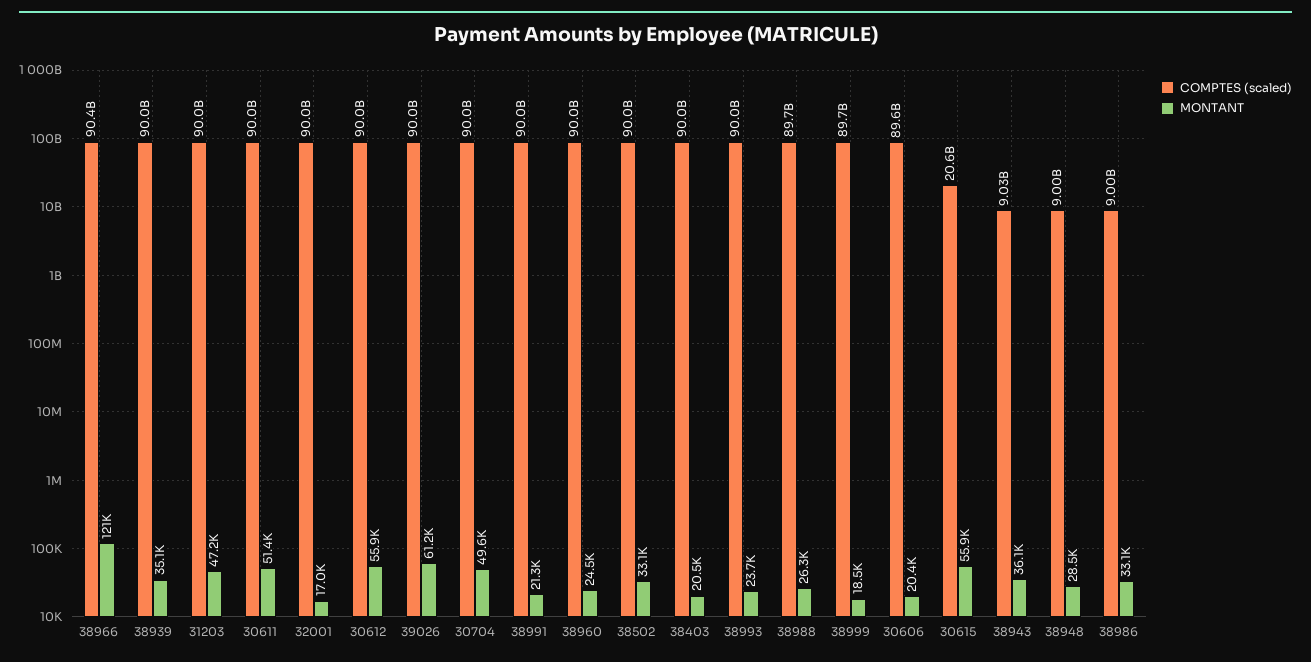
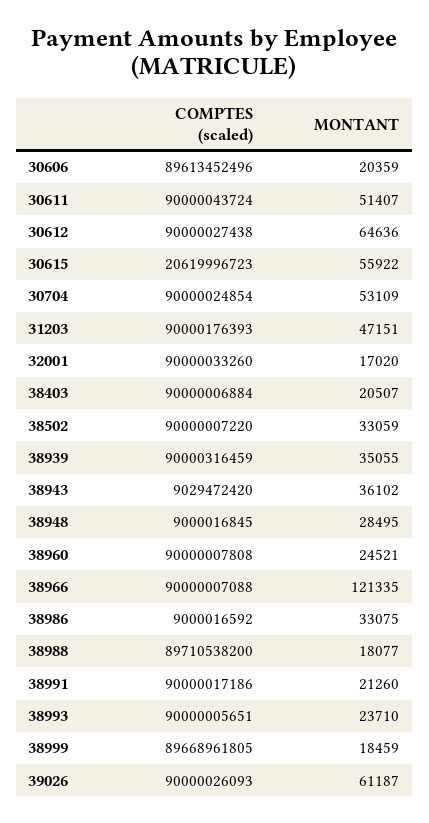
  {
    "COMPTES (scaled)": {
-     "38966": 90400000000,
+     "38966": 90000007088,
      "38939": 90000316459,
      "31203": 90000176393,
      "30611": 90000043724,
      "32001": 90000033260,
      "30612": 90000027438,
      "39026": 90000026093,
      "30704": 90000024854,
      "38991": 90000017186,
      "38960": 90000007808,
      "38502": 90000007220,
      "38403": 90000006884,
      "38993": 90000005651,
      "38988": 89710538200,
      "38999": 89668961805,
      "30606": 89613452496,
      "30615": 20619996723,
      "38943": 9029472420,
      "38948": 9000016845,
      "38986": 9000016592
    },
    "MONTANT": {
      "38966": 121335,
      "38939": 35055,
      "31203": 47151,
      "30611": 51407,
      "32001": 17020,
-     "30612": 55900,
+     "30612": 64636,
      "39026": 61187,
-     "30704": 49600,
+     "30704": 53109,
      "38991": 21260,
      "38960": 24521,
      "38502": 33059,
      "38403": 20507,
      "38993": 23710,
-     "38988": 26300,
+     "38988": 18077,
      "38999": 18459,
      "30606": 20359,
      "30615": 55922,
      "38943": 36102,
      "38948": 28495,
      "38986": 33075
    }
  }

